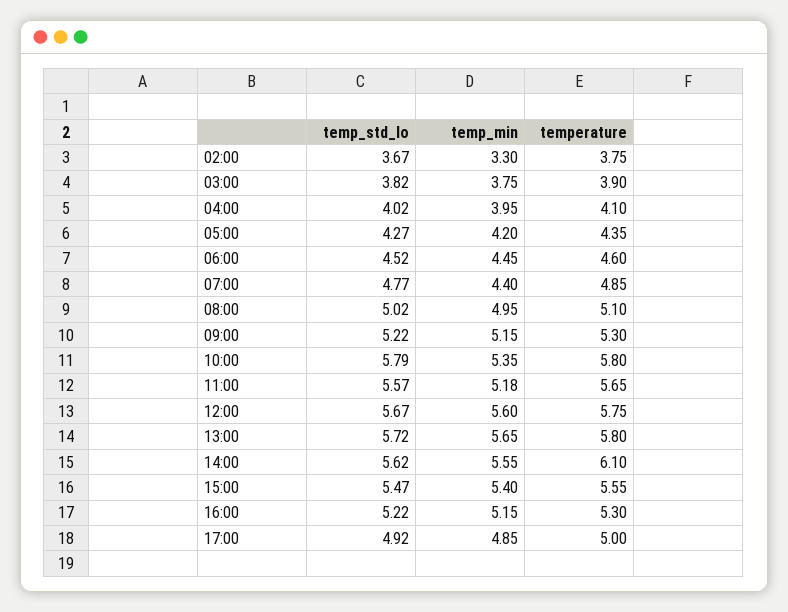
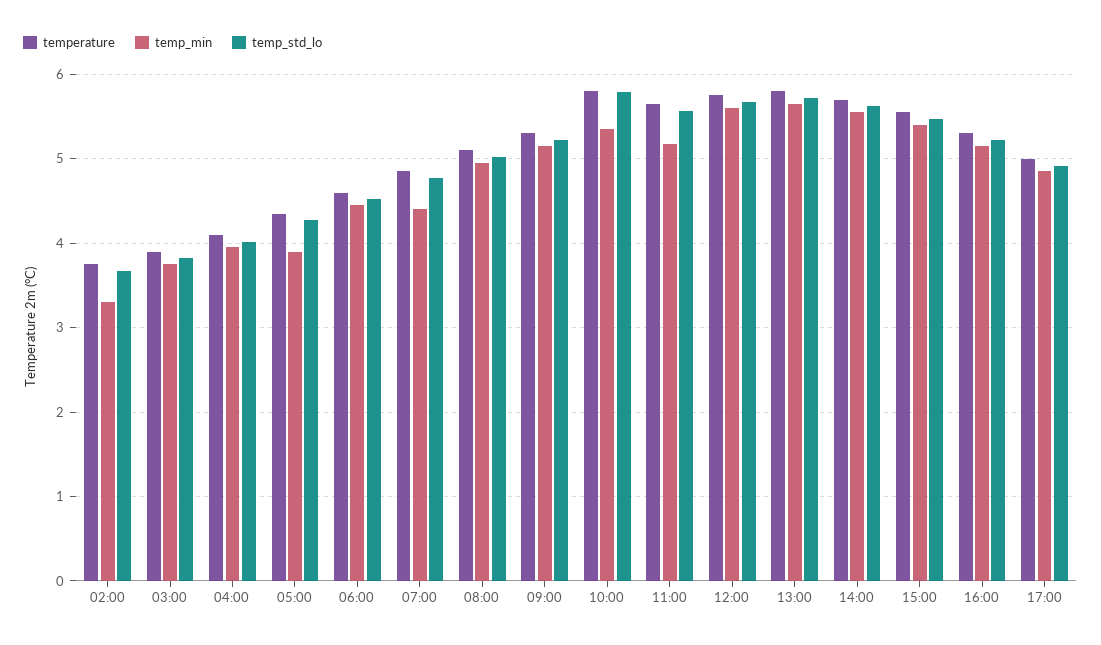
  {
    "temp_std_lo": {
      "02:00": 3.67,
      "03:00": 3.82,
      "04:00": 4.02,
      "05:00": 4.27,
      "06:00": 4.52,
      "07:00": 4.77,
      "08:00": 5.02,
      "09:00": 5.22,
      "10:00": 5.79,
      "11:00": 5.57,
      "12:00": 5.67,
      "13:00": 5.72,
      "14:00": 5.62,
      "15:00": 5.47,
      "16:00": 5.22,
      "17:00": 4.92
    },
    "temp_min": {
      "02:00": 3.3,
      "03:00": 3.75,
      "04:00": 3.95,
-     "05:00": 4.2,
+     "05:00": 3.9,
      "06:00": 4.45,
      "07:00": 4.4,
      "08:00": 4.95,
      "09:00": 5.15,
      "10:00": 5.35,
      "11:00": 5.18,
      "12:00": 5.6,
      "13:00": 5.65,
      "14:00": 5.55,
      "15:00": 5.4,
      "16:00": 5.15,
      "17:00": 4.85
    },
    "temperature": {
      "02:00": 3.75,
      "03:00": 3.9,
      "04:00": 4.1,
      "05:00": 4.35,
      "06:00": 4.6,
      "07:00": 4.85,
      "08:00": 5.1,
      "09:00": 5.3,
      "10:00": 5.8,
      "11:00": 5.65,
      "12:00": 5.75,
      "13:00": 5.8,
-     "14:00": 6.1,
+     "14:00": 5.7,
      "15:00": 5.55,
      "16:00": 5.3,
      "17:00": 5
    }
  }

